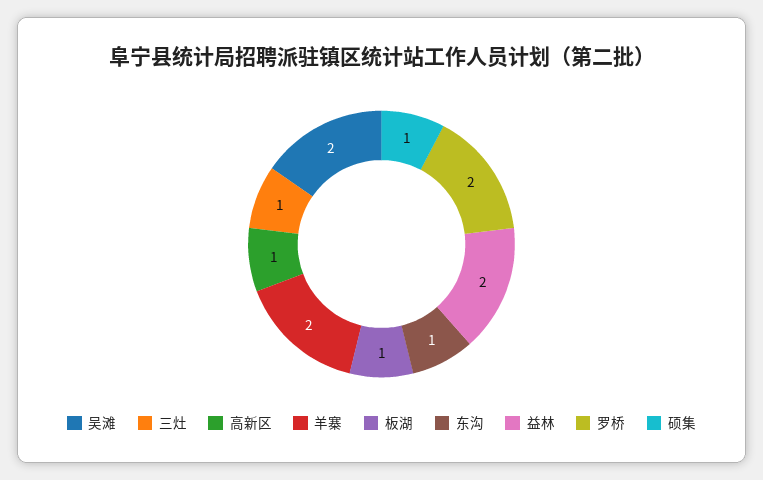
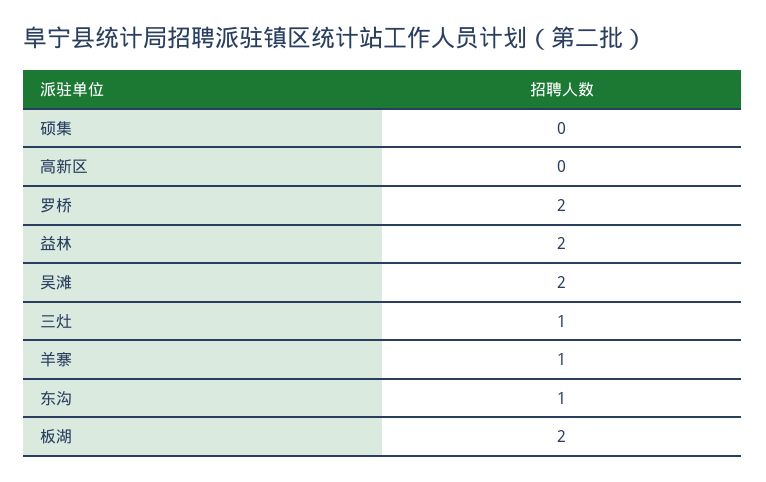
  {
    "吴滩": 2,
    "三灶": 1,
-   "高新区": 1,
+   "高新区": 0,
-   "羊寨": 2,
+   "羊寨": 1,
-   "板湖": 1,
+   "板湖": 2,
    "东沟": 1,
    "益林": 2,
    "罗桥": 2,
-   "硕集": 1
+   "硕集": 0
  }

